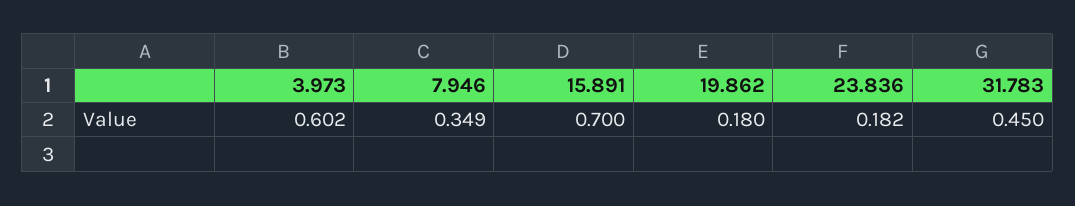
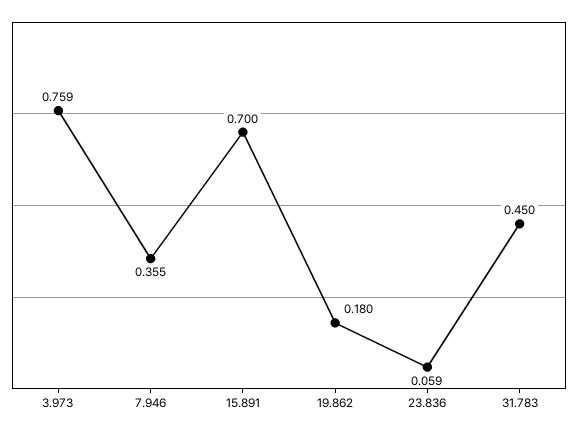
  {
-   "3.973": 0.602,
+   "3.973": 0.759,
-   "7.946": 0.349,
+   "7.946": 0.355,
    "15.891": 0.7,
    "19.862": 0.18,
-   "23.836": 0.182,
+   "23.836": 0.059,
    "31.783": 0.45
  }

